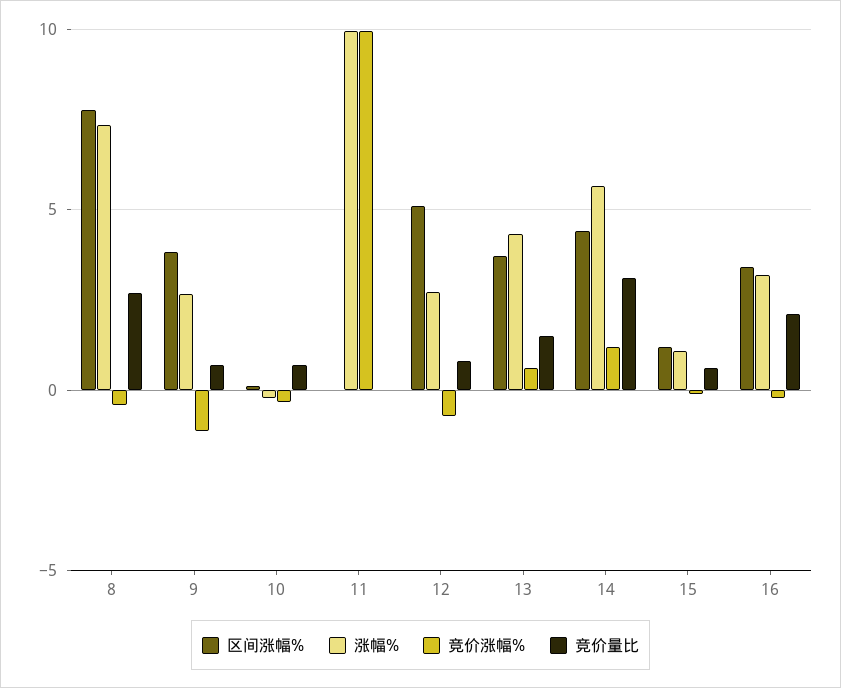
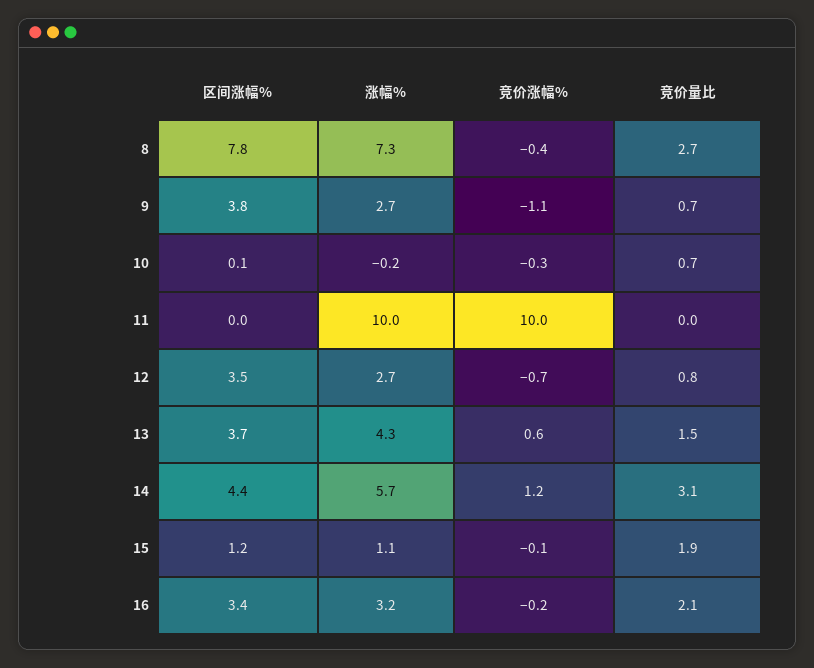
  {
    "区间涨幅%": {
      "8": 7.8,
      "9": 3.8,
      "10": 0.1,
      "11": 0,
-     "12": 5,
+     "12": 3.5,
      "13": 3.7,
      "14": 4.4,
      "15": 1.2,
      "16": 3.4
    },
    "涨幅%": {
      "8": 7.3,
      "9": 2.7,
      "10": -0.2,
      "11": 10,
      "12": 2.7,
      "13": 4.3,
      "14": 5.7,
      "15": 1.1,
      "16": 3.2
    },
    "竞价涨幅%": {
      "8": -0.4,
      "9": -1.1,
      "10": -0.3,
      "11": 10,
      "12": -0.7,
      "13": 0.6,
      "14": 1.2,
      "15": -0.1,
      "16": -0.2
    },
    "竞价量比": {
      "8": 2.7,
      "9": 0.7,
      "10": 0.7,
      "11": 0,
      "12": 0.8,
      "13": 1.5,
      "14": 3.1,
-     "15": 0.5,
+     "15": 1.9,
      "16": 2.1
    }
  }

